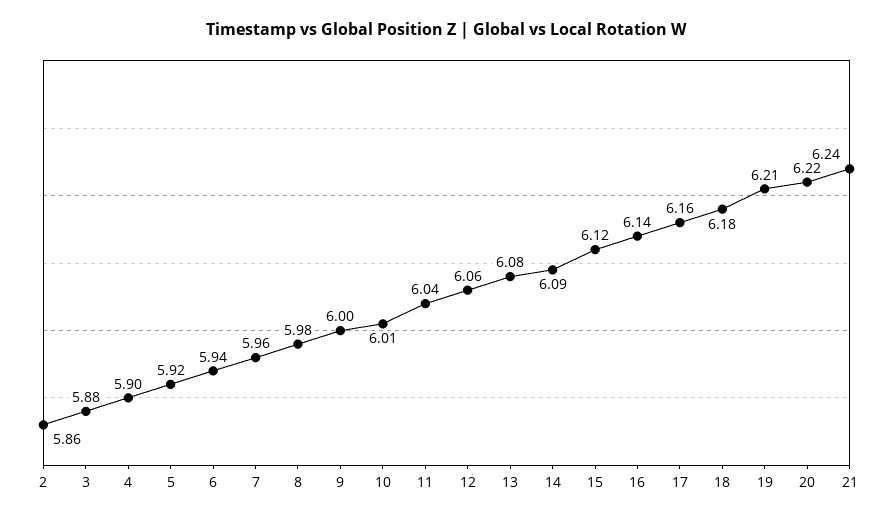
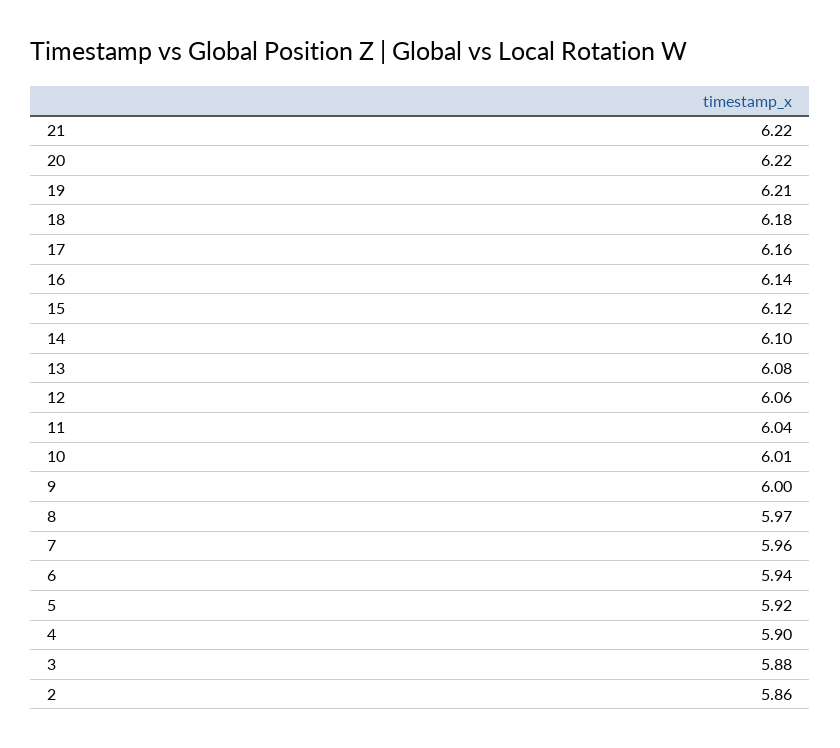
  {
    "2": 5.86,
    "3": 5.88,
    "4": 5.9,
    "5": 5.92,
    "6": 5.94,
    "7": 5.96,
-   "8": 5.98,
+   "8": 5.97,
    "9": 6,
    "10": 6.01,
    "11": 6.04,
    "12": 6.06,
    "13": 6.08,
-   "14": 6.09,
+   "14": 6.1,
    "15": 6.12,
    "16": 6.14,
    "17": 6.16,
    "18": 6.18,
    "19": 6.21,
    "20": 6.22,
-   "21": 6.24
+   "21": 6.22
  }

